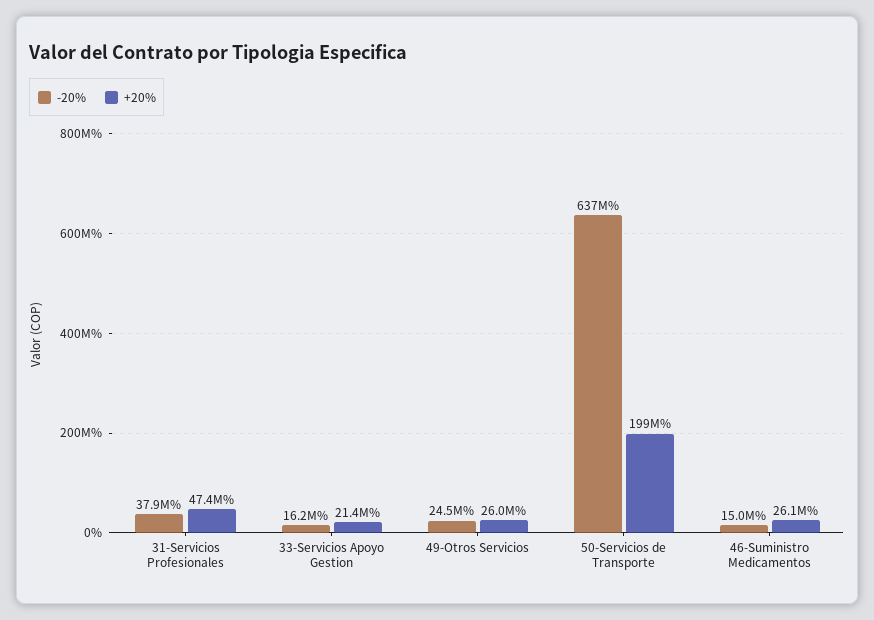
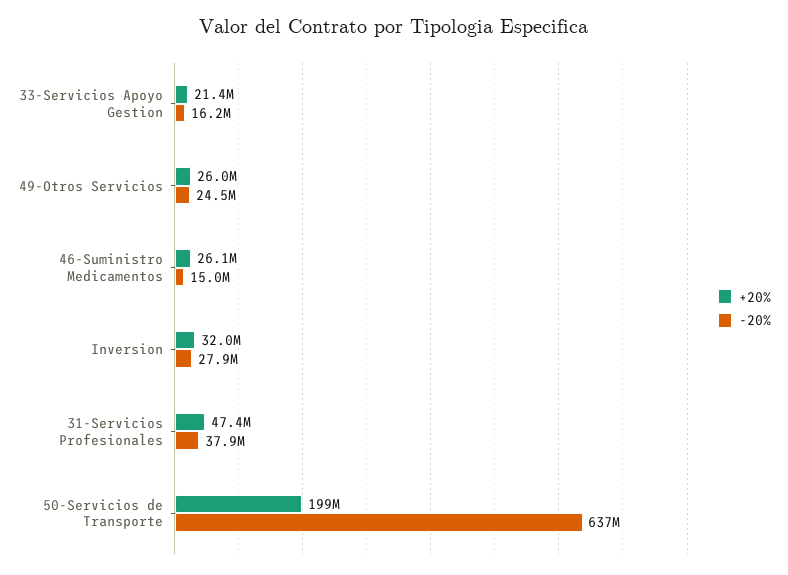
  {
    "-20%": {
      "31-Servicios Profesionales": 37900000,
      "33-Servicios Apoyo Gestion": 16200000,
      "49-Otros Servicios": 24500000,
      "50-Servicios de Transporte": 637000000,
-     "46-Suministro Medicamentos": 15000000
+     "46-Suministro Medicamentos": 15000000,
+     "Inversion": 27900000
    },
    "+20%": {
      "31-Servicios Profesionales": 47400000,
      "33-Servicios Apoyo Gestion": 21400000,
      "49-Otros Servicios": 26000000,
      "50-Servicios de Transporte": 199000000,
-     "46-Suministro Medicamentos": 26100000
+     "46-Suministro Medicamentos": 26100000,
+     "Inversion": 32000000
    }
  }

